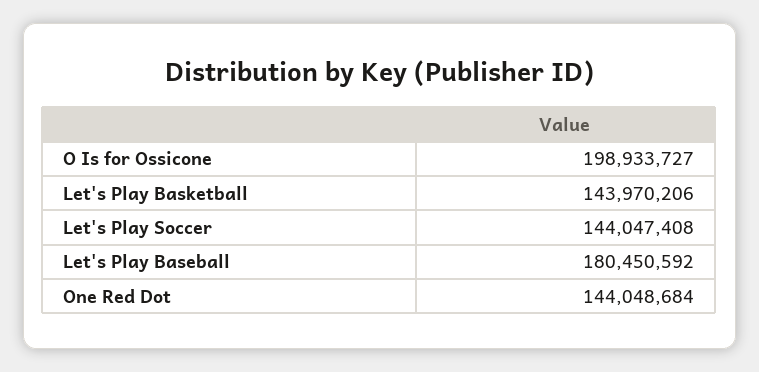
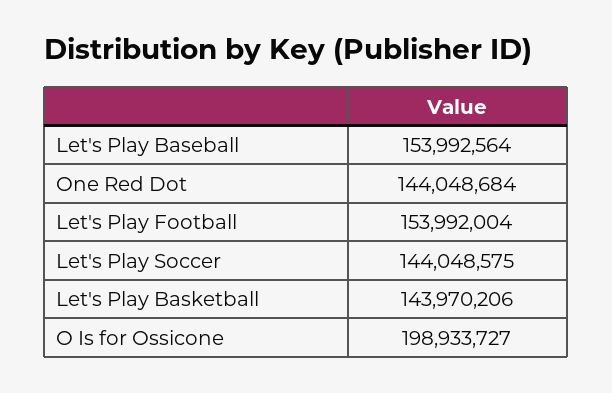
  {
    "O Is for Ossicone": 198933727,
    "Let's Play Basketball": 143970206,
-   "Let's Play Soccer": 144047408,
+   "Let's Play Soccer": 144048575,
-   "Let's Play Baseball": 180450592,
+   "Let's Play Baseball": 153992564,
-   "One Red Dot": 144048684
+   "One Red Dot": 144048684,
+   "Let's Play Football": 153992004
  }

